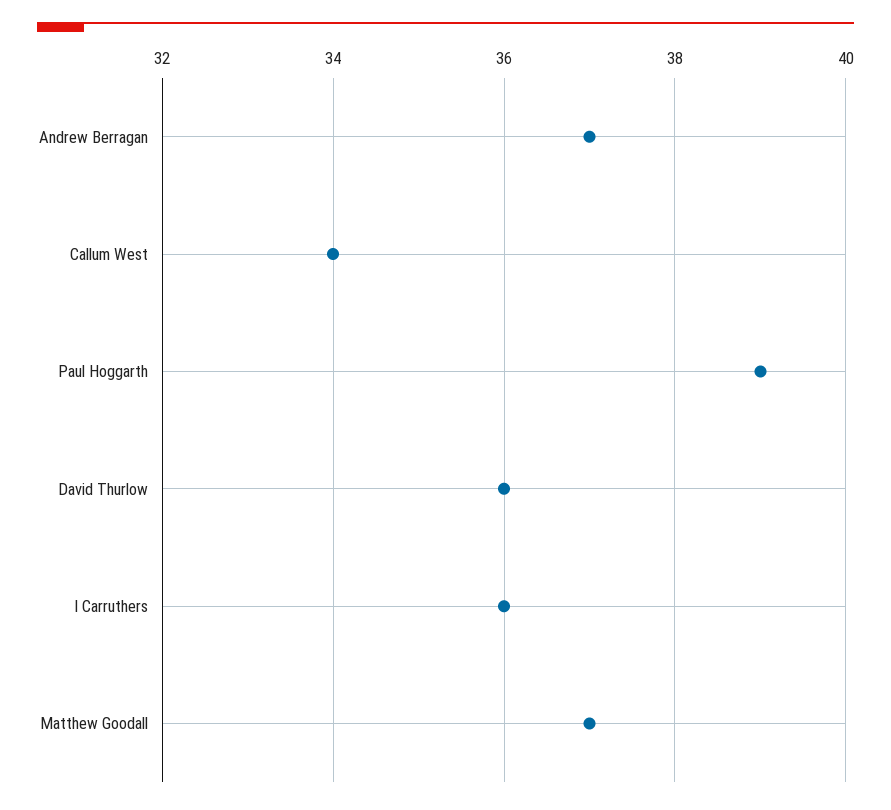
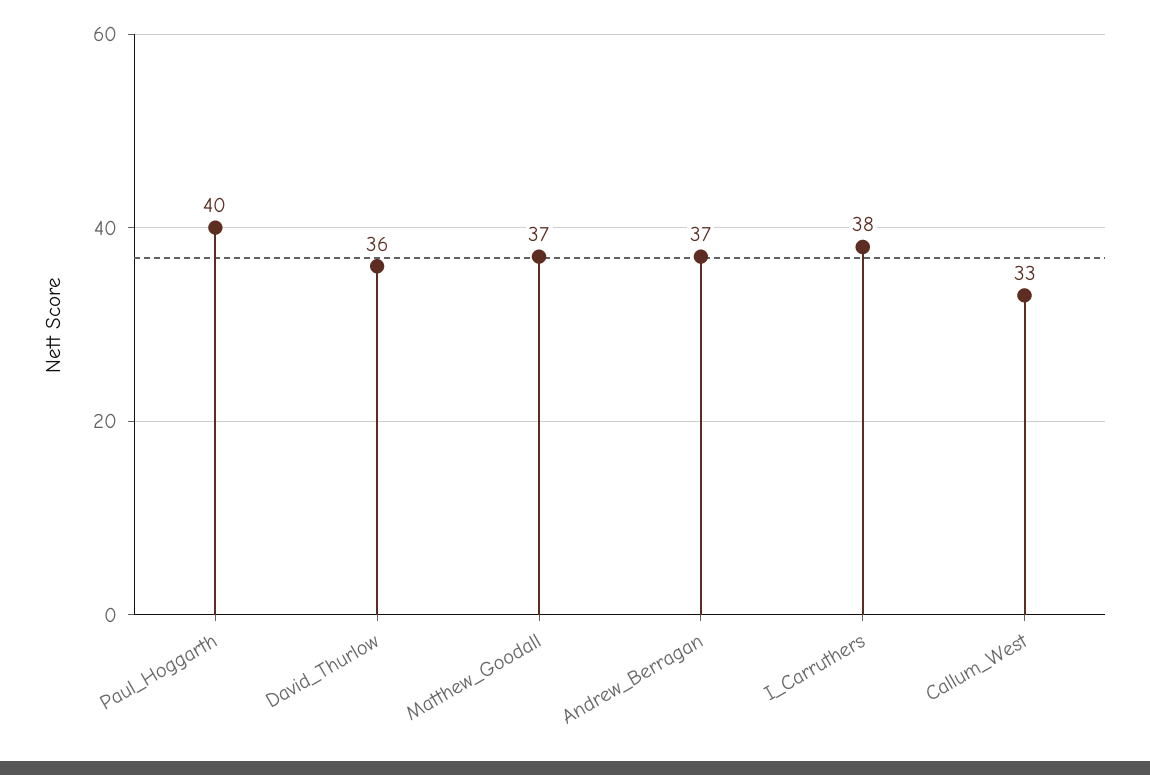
  {
    "Andrew Berragan": 37,
-   "Callum West": 34,
+   "Callum West": 33,
-   "Paul Hoggarth": 39,
+   "Paul Hoggarth": 40,
    "David Thurlow": 36,
-   "I Carruthers": 36,
+   "I Carruthers": 38,
    "Matthew Goodall": 37
  }

